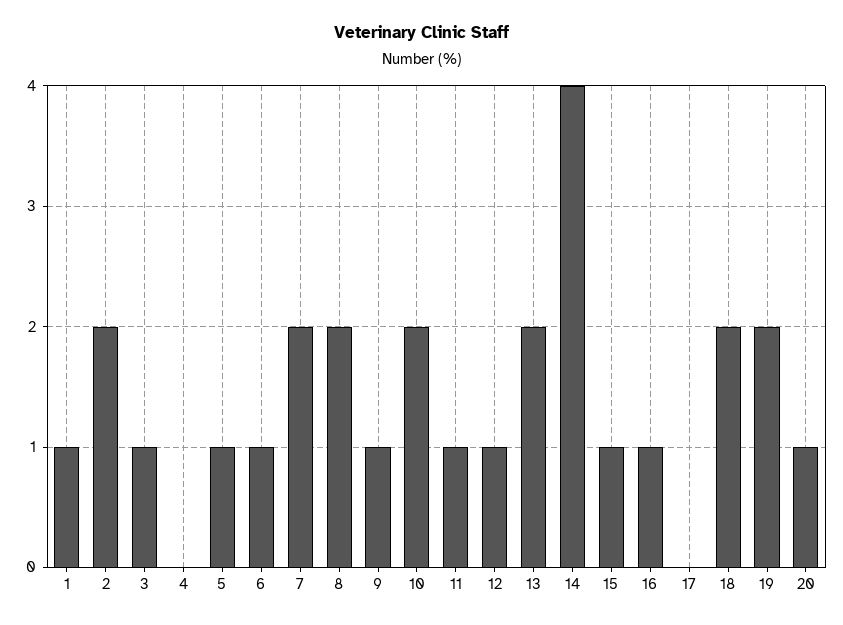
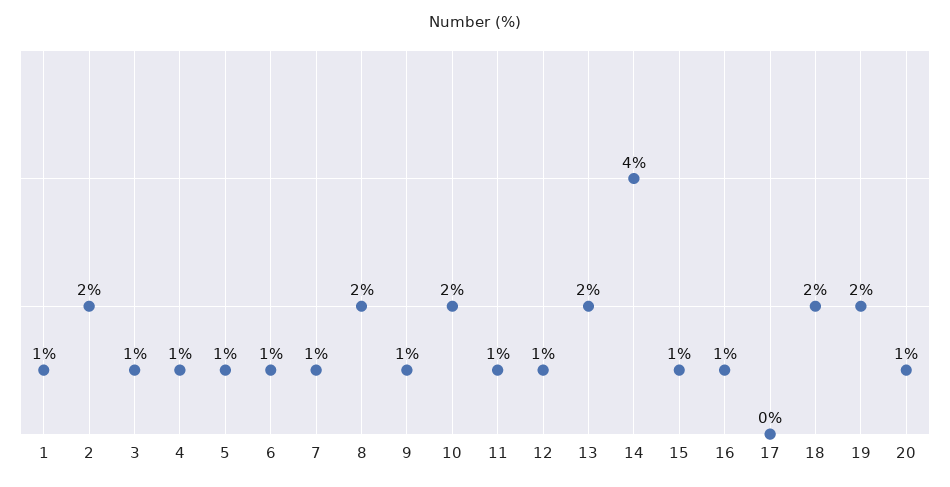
  {
    "1": 1,
    "2": 2,
    "3": 1,
-   "4": 0,
+   "4": 1,
    "5": 1,
    "6": 1,
-   "7": 2,
+   "7": 1,
    "8": 2,
    "9": 1,
    "10": 2,
    "11": 1,
    "12": 1,
    "13": 2,
    "14": 4,
    "15": 1,
    "16": 1,
    "17": 0,
    "18": 2,
    "19": 2,
    "20": 1
  }

